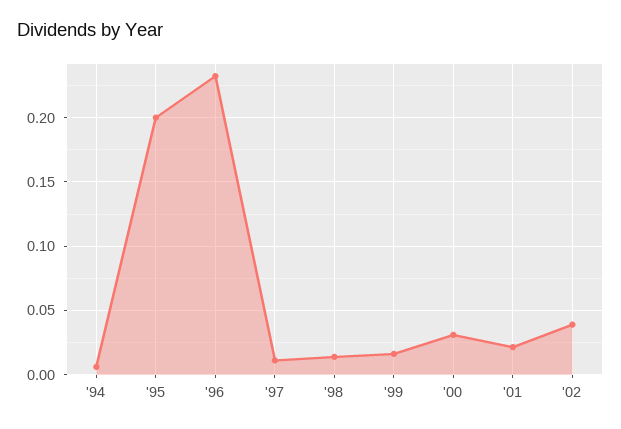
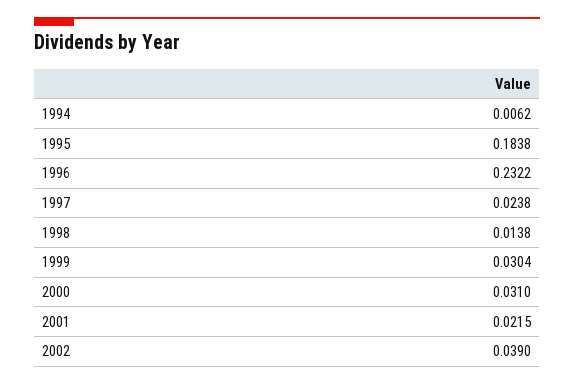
  {
    "'94": 0.0062,
-   "'95": 0.2,
+   "'95": 0.1838,
    "'96": 0.2322,
-   "'97": 0.01,
+   "'97": 0.0238,
    "'98": 0.0138,
-   "'99": 0.015,
+   "'99": 0.0304,
    "'00": 0.031,
    "'01": 0.0215,
    "'02": 0.039
  }

